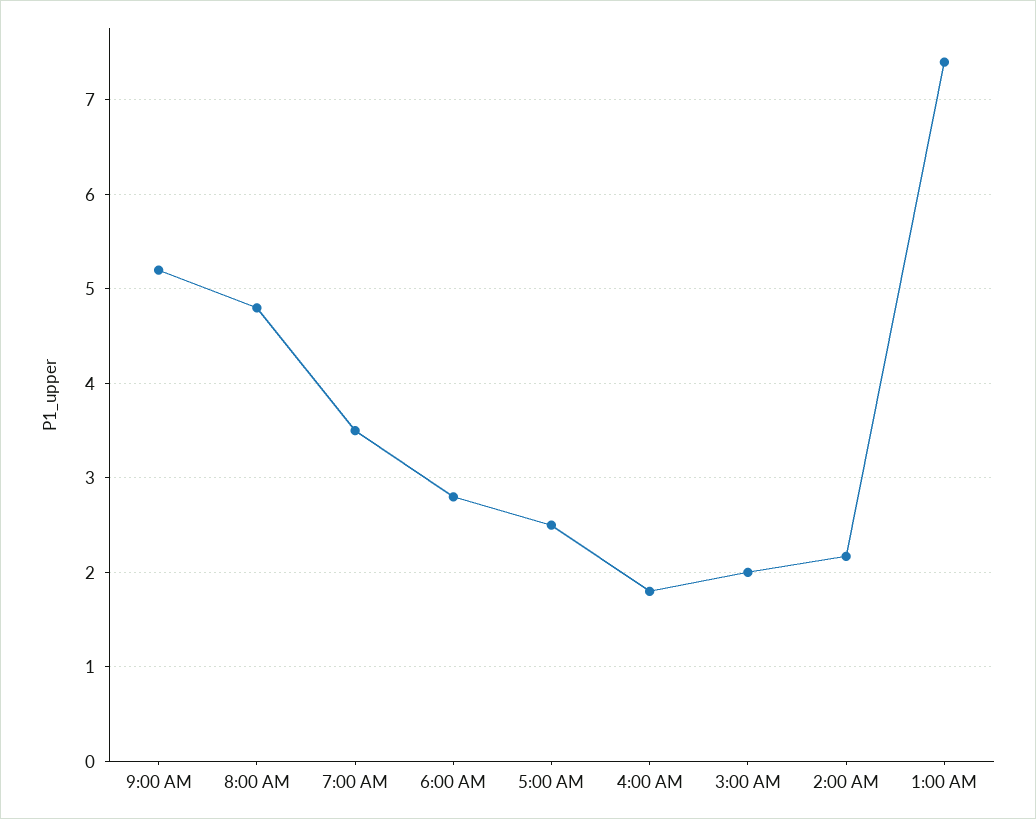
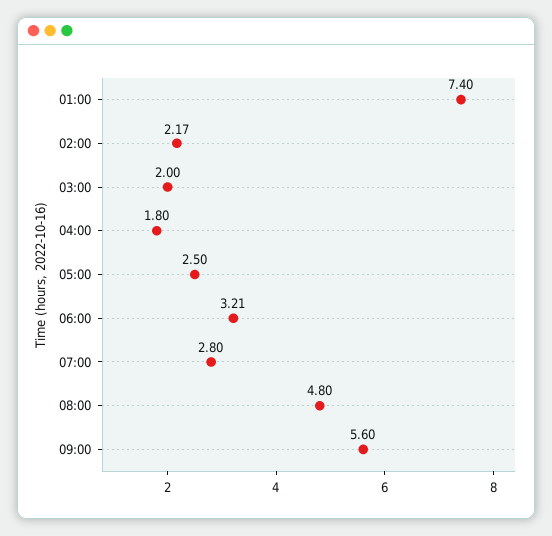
  {
-   "9:00 AM": 5.2,
+   "9:00 AM": 5.6,
    "8:00 AM": 4.8,
-   "7:00 AM": 3.5,
+   "7:00 AM": 2.8,
-   "6:00 AM": 2.8,
+   "6:00 AM": 3.21,
    "5:00 AM": 2.5,
    "4:00 AM": 1.8,
    "3:00 AM": 2,
    "2:00 AM": 2.17,
    "1:00 AM": 7.4
  }

